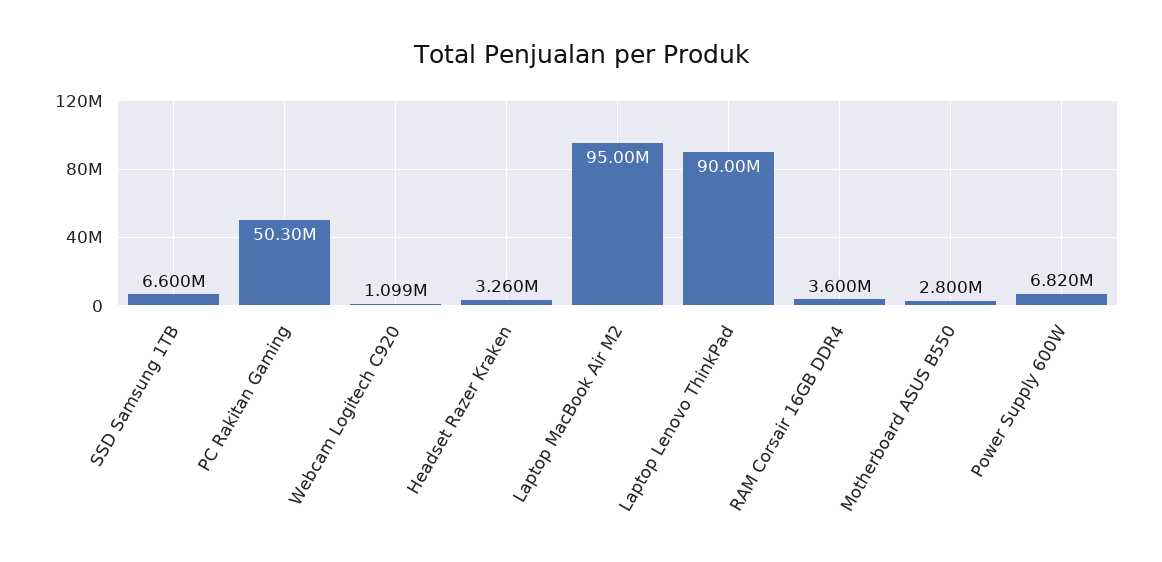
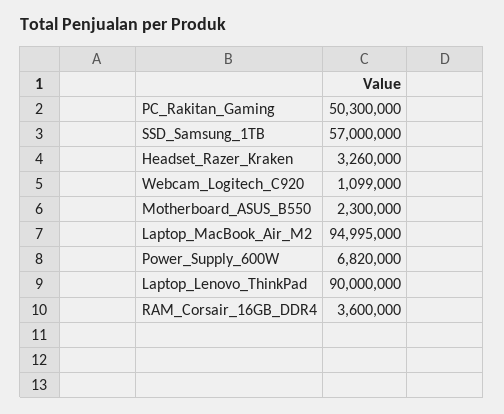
  {
-   "SSD Samsung 1TB": 6600000,
+   "SSD Samsung 1TB": 57000000,
    "PC Rakitan Gaming": 50300000,
    "Webcam Logitech C920": 1099000,
    "Headset Razer Kraken": 3260000,
    "Laptop MacBook Air M2": 94995000,
    "Laptop Lenovo ThinkPad": 90000000,
    "RAM Corsair 16GB DDR4": 3600000,
-   "Motherboard ASUS B550": 2800000,
+   "Motherboard ASUS B550": 2300000,
    "Power Supply 600W": 6820000
  }

